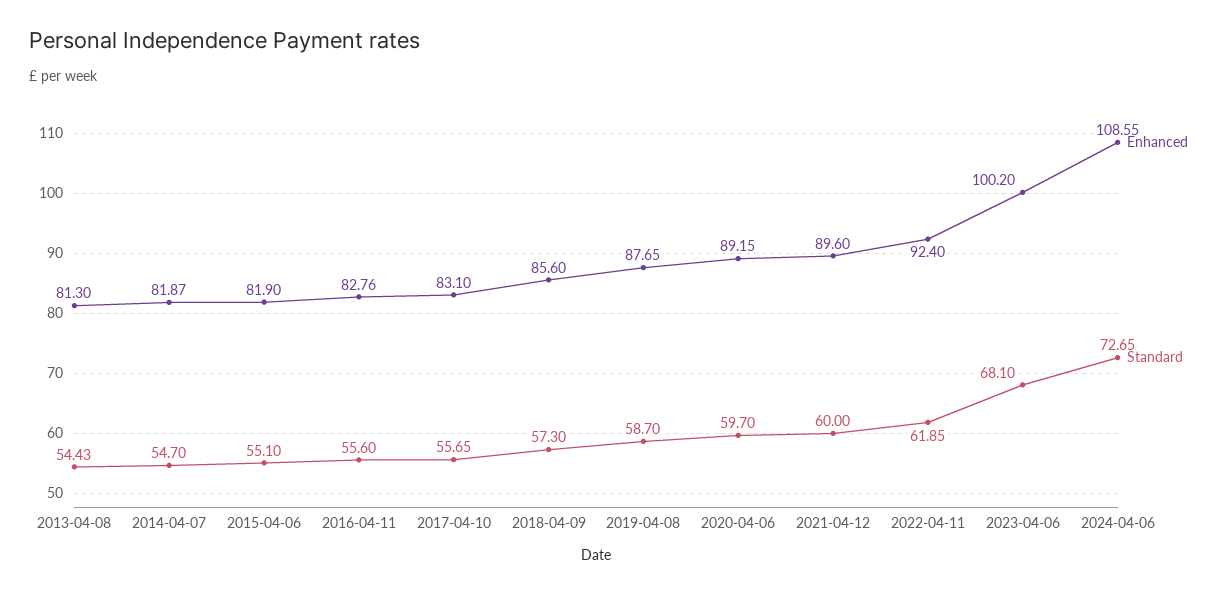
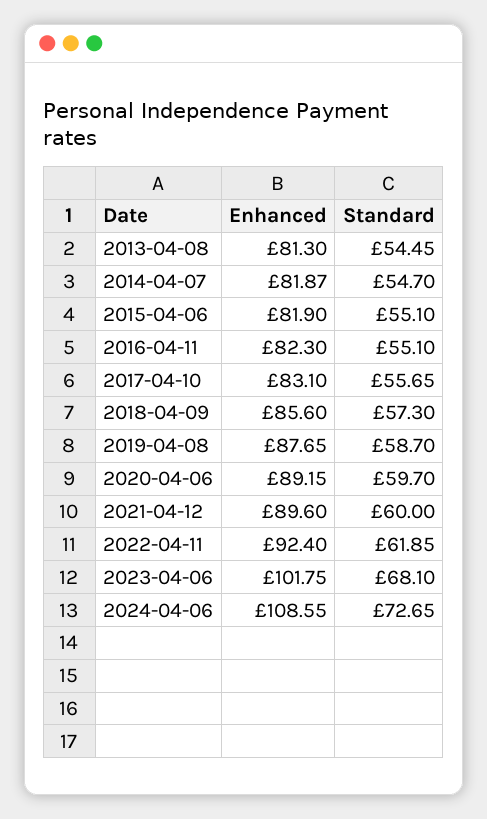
  {
    "Enhanced": {
      "2013-04-08": 81.3,
      "2014-04-07": 81.87,
      "2015-04-06": 81.9,
-     "2016-04-11": 82.76,
+     "2016-04-11": 82.3,
      "2017-04-10": 83.1,
      "2018-04-09": 85.6,
      "2019-04-08": 87.65,
      "2020-04-06": 89.15,
      "2021-04-12": 89.6,
      "2022-04-11": 92.4,
-     "2023-04-06": 100.2,
+     "2023-04-06": 101.75,
      "2024-04-06": 108.55
    },
    "Standard": {
-     "2013-04-08": 54.43,
+     "2013-04-08": 54.45,
      "2014-04-07": 54.7,
      "2015-04-06": 55.1,
-     "2016-04-11": 55.6,
+     "2016-04-11": 55.1,
      "2017-04-10": 55.65,
      "2018-04-09": 57.3,
      "2019-04-08": 58.7,
      "2020-04-06": 59.7,
      "2021-04-12": 60,
      "2022-04-11": 61.85,
      "2023-04-06": 68.1,
      "2024-04-06": 72.65
    }
  }

